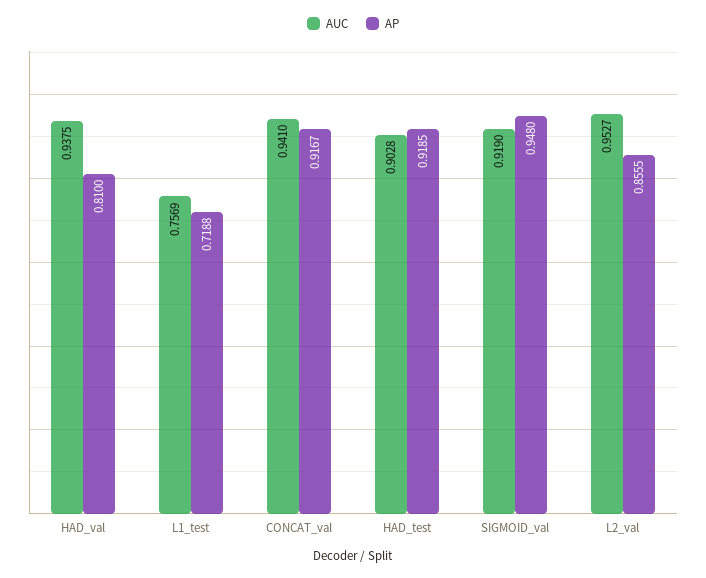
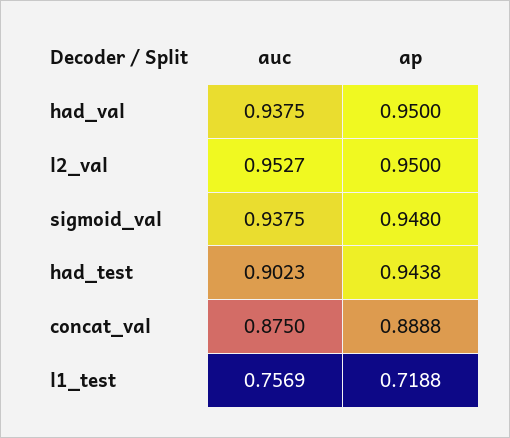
  {
    "AUC": {
      "HAD_val": 0.9375,
      "L1_test": 0.7569,
-     "CONCAT_val": 0.941,
+     "CONCAT_val": 0.875,
-     "HAD_test": 0.9028,
+     "HAD_test": 0.9023,
-     "SIGMOID_val": 0.919,
+     "SIGMOID_val": 0.9375,
      "L2_val": 0.9527
    },
    "AP": {
-     "HAD_val": 0.81,
+     "HAD_val": 0.95,
      "L1_test": 0.7188,
-     "CONCAT_val": 0.9167,
+     "CONCAT_val": 0.8888,
-     "HAD_test": 0.9185,
+     "HAD_test": 0.9438,
      "SIGMOID_val": 0.948,
-     "L2_val": 0.8555
+     "L2_val": 0.95
    }
  }

